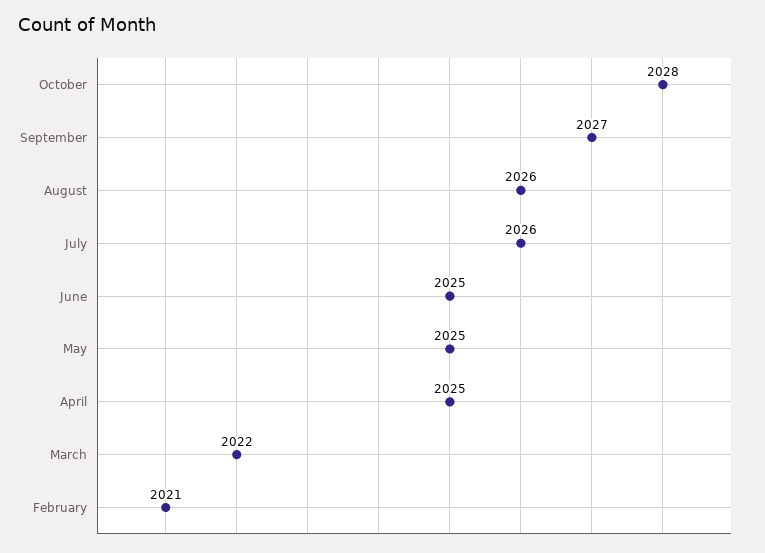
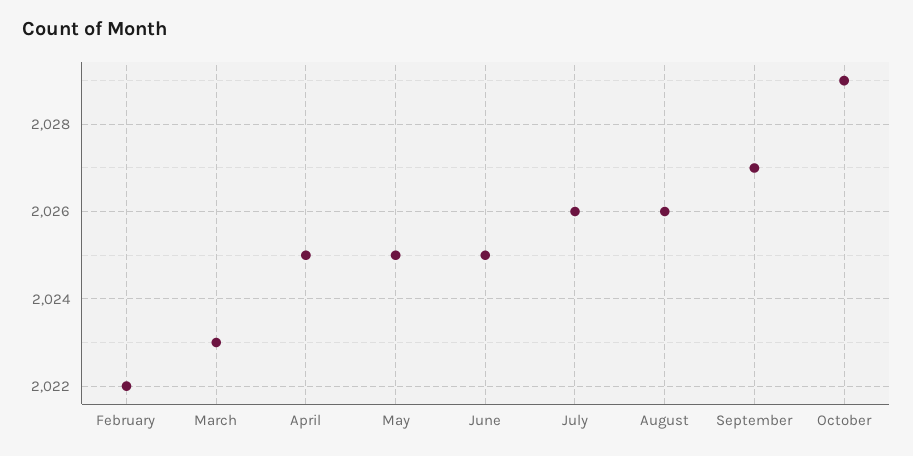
  {
-   "October": 2028,
+   "October": 2029,
    "September": 2027,
    "August": 2026,
    "July": 2026,
    "June": 2025,
    "May": 2025,
    "April": 2025,
-   "March": 2022,
+   "March": 2023,
-   "February": 2021
+   "February": 2022
  }

